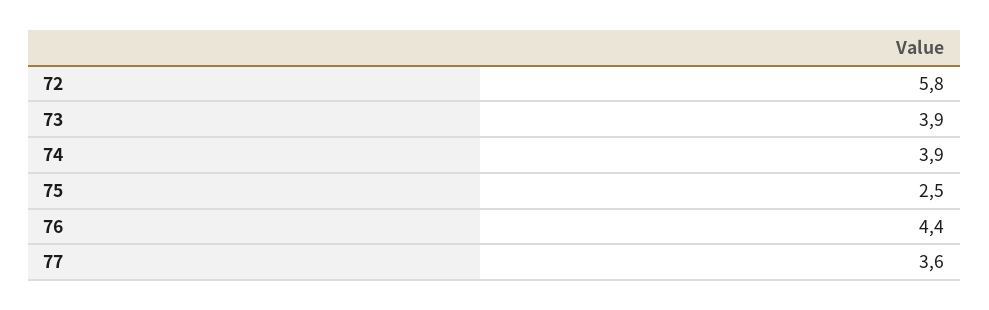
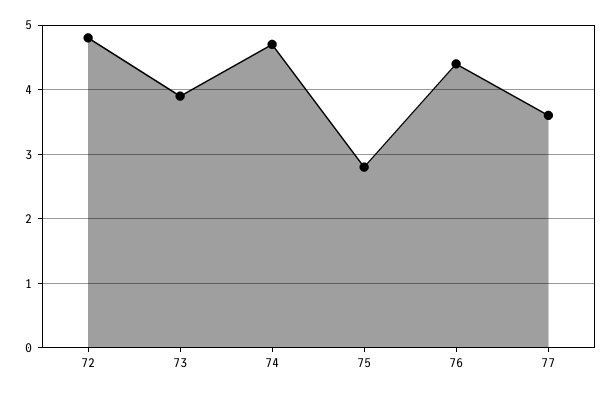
  {
-   "72": 5.8,
+   "72": 4.8,
    "73": 3.9,
-   "74": 3.9,
+   "74": 4.7,
-   "75": 2.5,
+   "75": 2.8,
    "76": 4.4,
    "77": 3.6
  }

